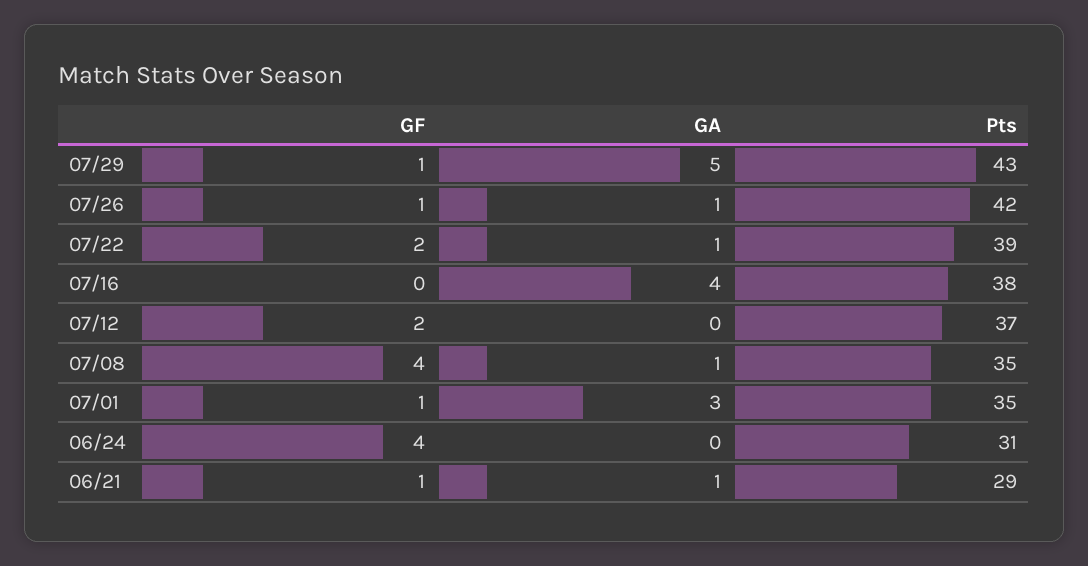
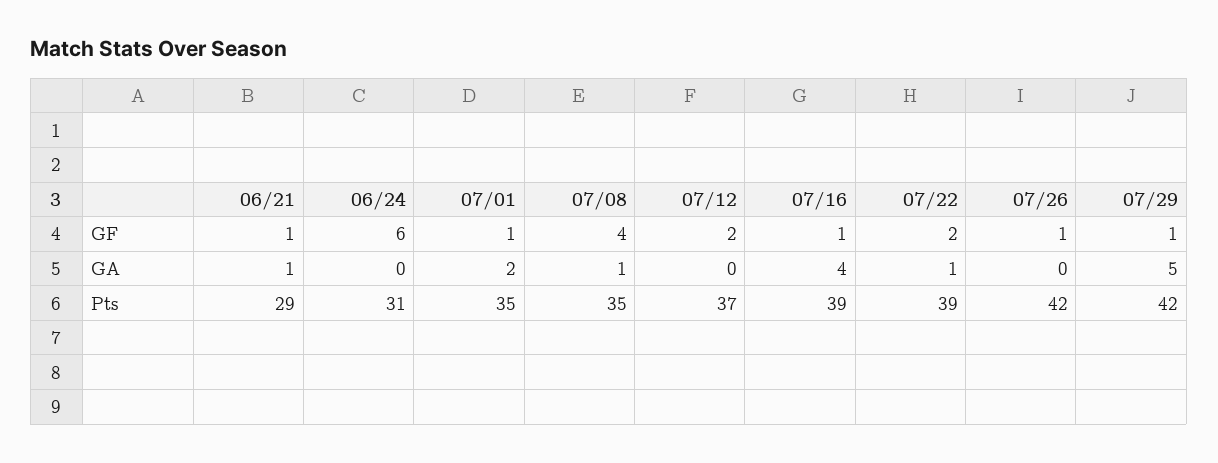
  {
    "GF": {
      "07/29": 1,
      "07/26": 1,
      "07/22": 2,
-     "07/16": 0,
+     "07/16": 1,
      "07/12": 2,
      "07/08": 4,
      "07/01": 1,
-     "06/24": 4,
+     "06/24": 6,
      "06/21": 1
    },
    "GA": {
      "07/29": 5,
-     "07/26": 1,
+     "07/26": 0,
      "07/22": 1,
      "07/16": 4,
      "07/12": 0,
      "07/08": 1,
-     "07/01": 3,
+     "07/01": 2,
      "06/24": 0,
      "06/21": 1
    },
    "Pts": {
-     "07/29": 43,
+     "07/29": 42,
      "07/26": 42,
      "07/22": 39,
-     "07/16": 38,
+     "07/16": 39,
      "07/12": 37,
      "07/08": 35,
      "07/01": 35,
      "06/24": 31,
      "06/21": 29
    }
  }

